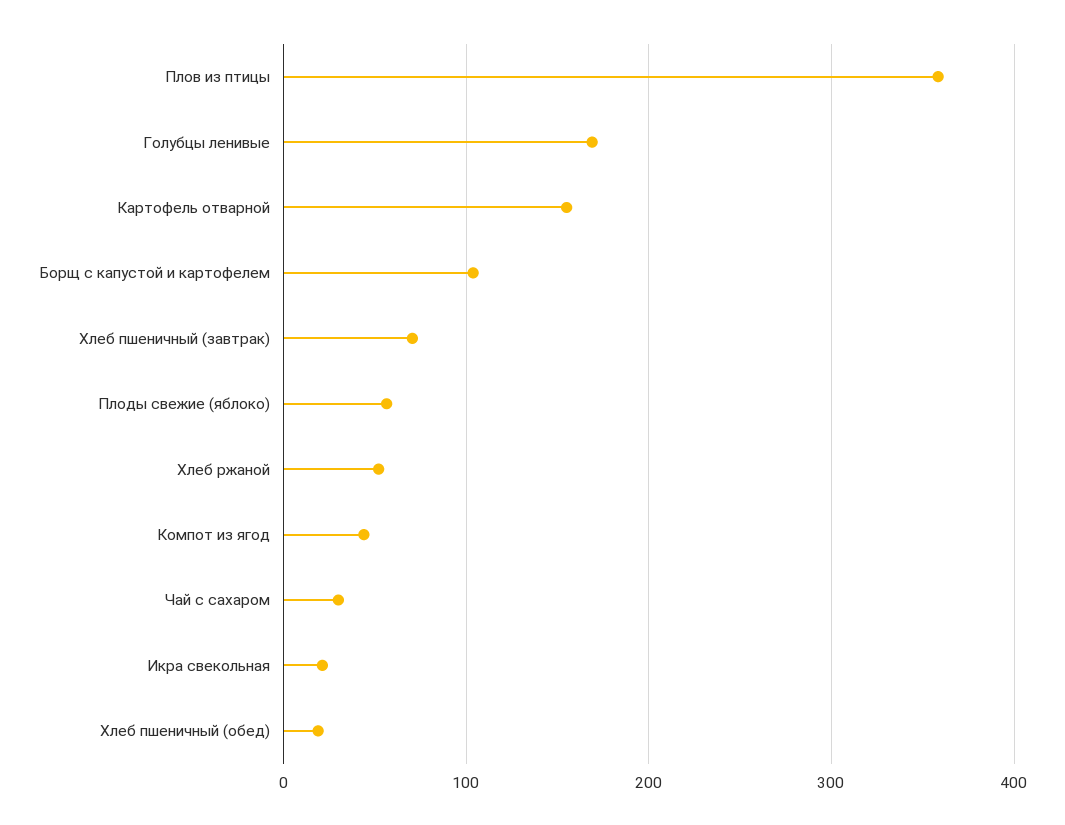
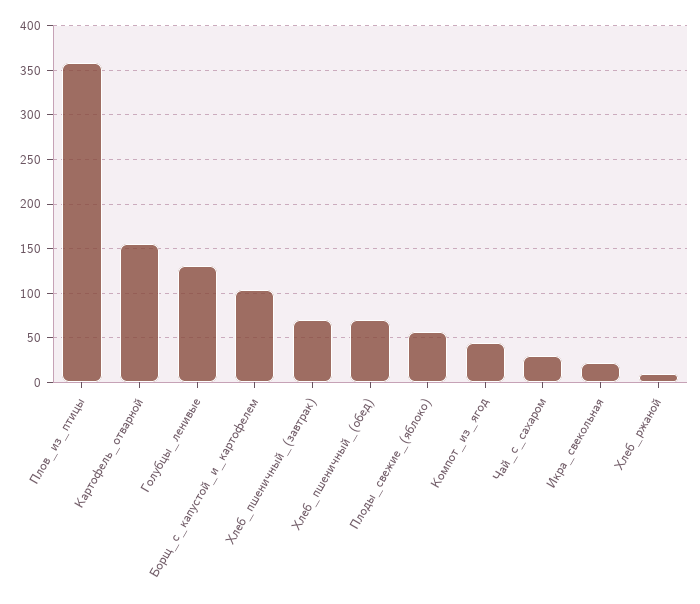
  {
    "Плов из птицы": 360,
-   "Голубцы ленивые": 170,
+   "Голубцы ленивые": 130,
    "Картофель отварной": 160,
    "Борщ с капустой и картофелем": 100,
    "Хлеб пшеничный (завтрак)": 70,
    "Плоды свежие (яблоко)": 60,
-   "Хлеб ржаной": 50,
+   "Хлеб ржаной": 10,
    "Компот из ягод": 40,
    "Чай с сахаром": 30,
    "Икра свекольная": 20,
-   "Хлеб пшеничный (обед)": 20
+   "Хлеб пшеничный (обед)": 70
  }

